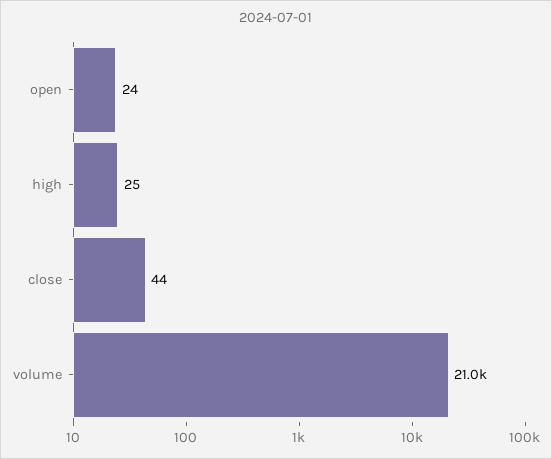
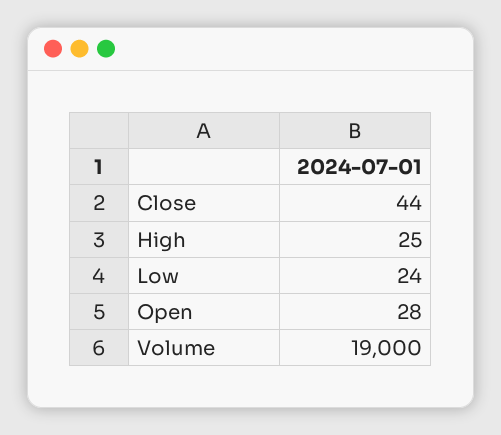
  {
-   "open": 24,
+   "open": 28,
    "high": 25,
    "close": 44,
-   "volume": 21000
+   "volume": 19000,
+   "Low": 24
  }

